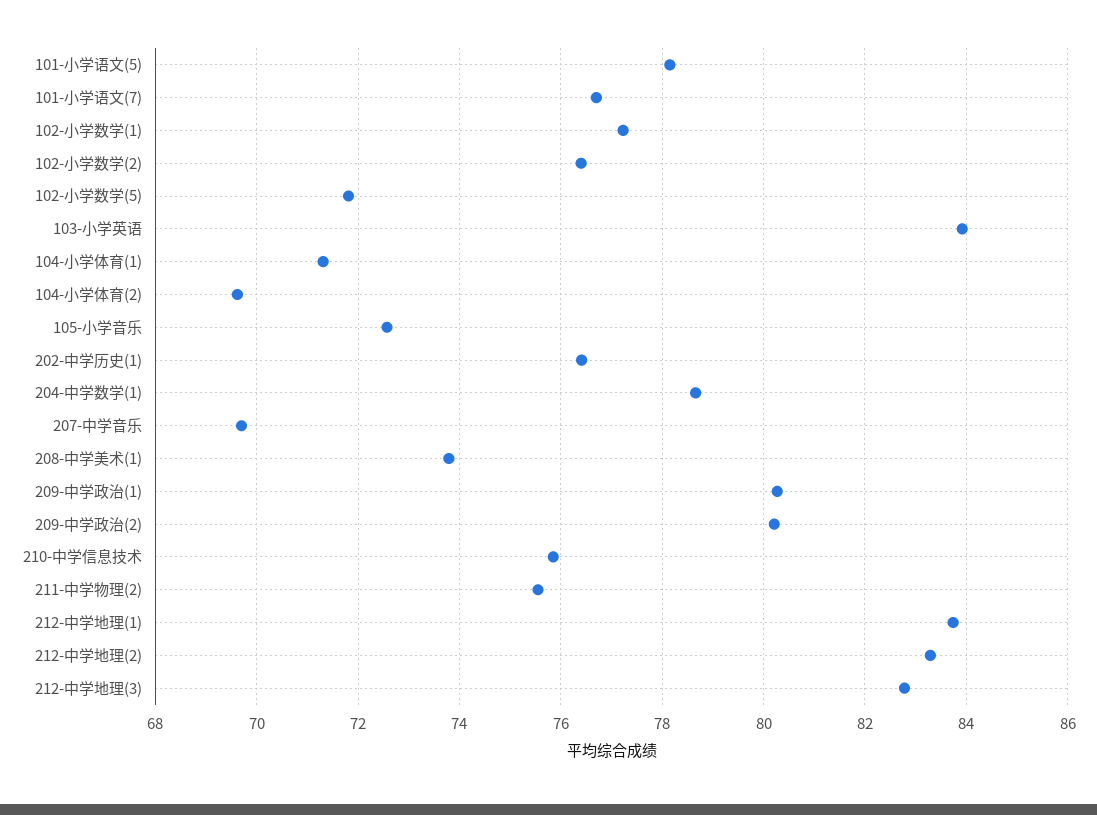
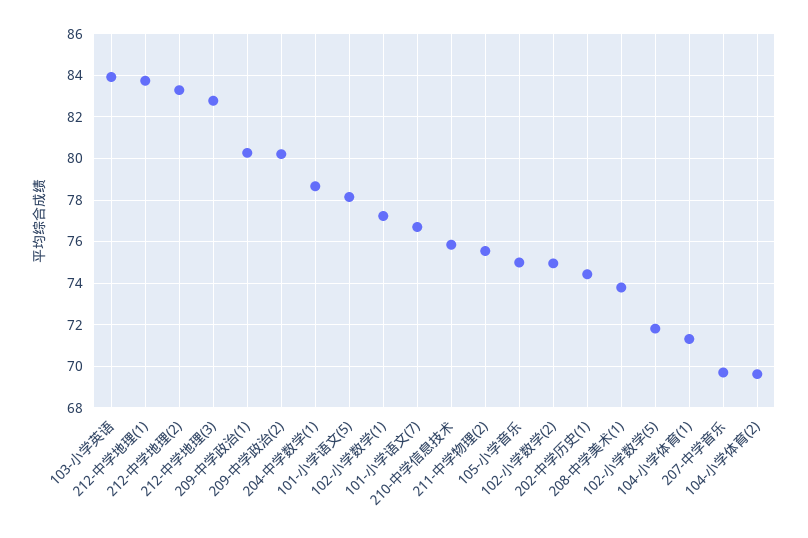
  {
    "101-小学语文(5)": 78.2,
    "101-小学语文(7)": 76.8,
    "102-小学数学(1)": 77.2,
-   "102-小学数学(2)": 76.4,
+   "102-小学数学(2)": 75,
    "102-小学数学(5)": 71.8,
    "103-小学英语": 84,
    "104-小学体育(1)": 71.4,
    "104-小学体育(2)": 69.6,
-   "105-小学音乐": 72.6,
+   "105-小学音乐": 75,
-   "202-中学历史(1)": 76.4,
+   "202-中学历史(1)": 74.5,
    "204-中学数学(1)": 78.6,
    "207-中学音乐": 69.8,
    "208-中学美术(1)": 73.8,
    "209-中学政治(1)": 80.2,
    "209-中学政治(2)": 80.2,
    "210-中学信息技术": 75.8,
    "211-中学物理(2)": 75.6,
    "212-中学地理(1)": 83.8,
    "212-中学地理(2)": 83.2,
    "212-中学地理(3)": 82.8
  }

